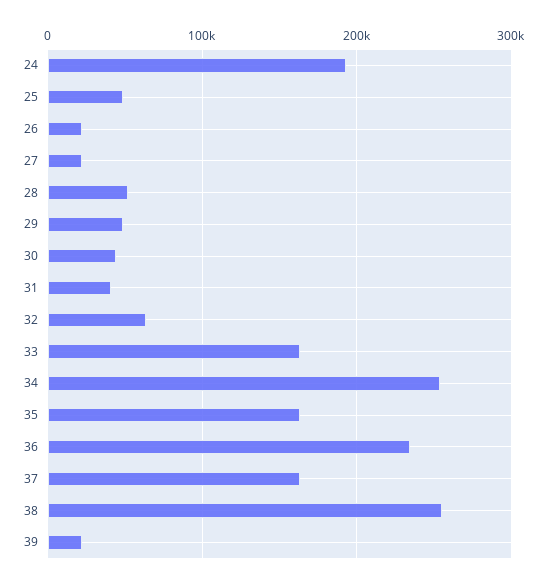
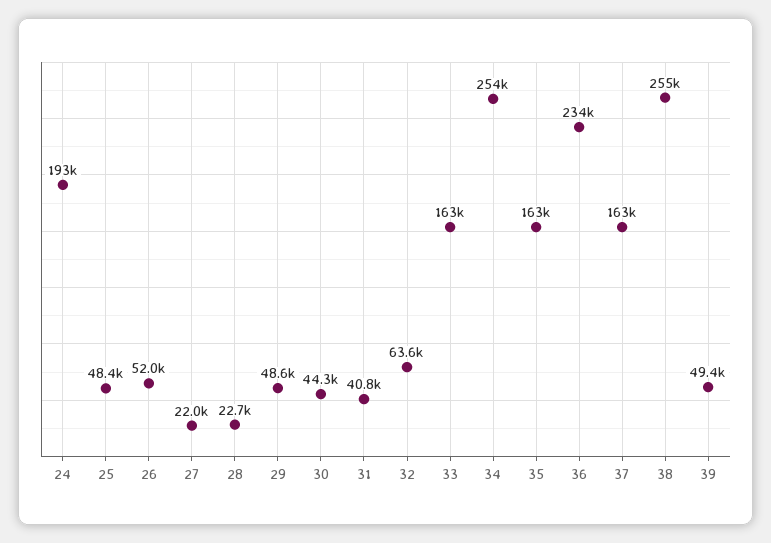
  {
    "24": 193000,
    "25": 48400,
-   "26": 20000,
+   "26": 52000,
    "27": 22000,
-   "28": 50000,
+   "28": 22700,
    "29": 48600,
    "30": 44300,
    "31": 40800,
    "32": 63600,
    "33": 163000,
    "34": 254000,
    "35": 163000,
    "36": 234000,
    "37": 163000,
    "38": 255000,
-   "39": 20000
+   "39": 49400
  }

